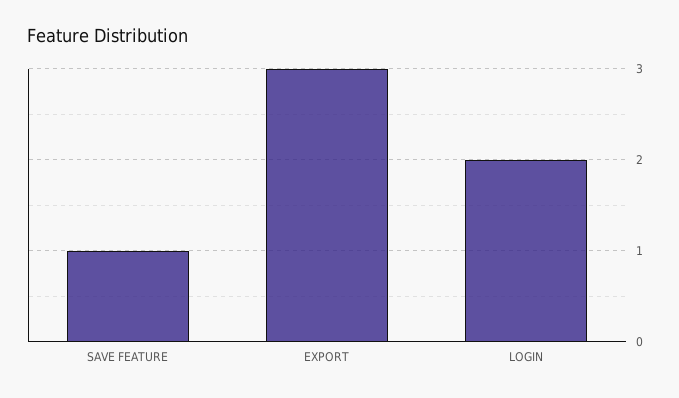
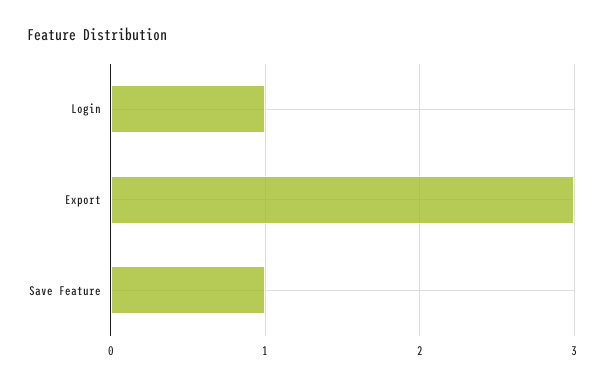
  {
    "SAVE FEATURE": 1,
    "EXPORT": 3,
-   "LOGIN": 2
+   "LOGIN": 1
  }

